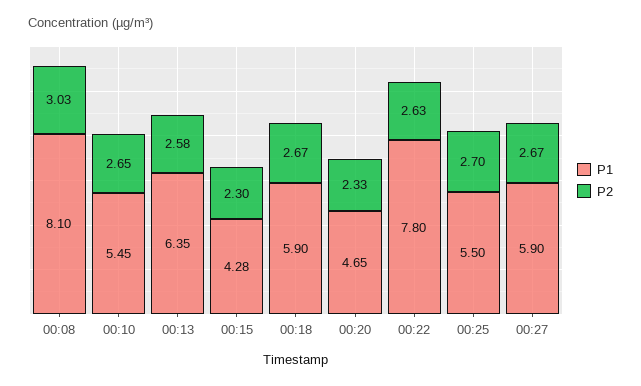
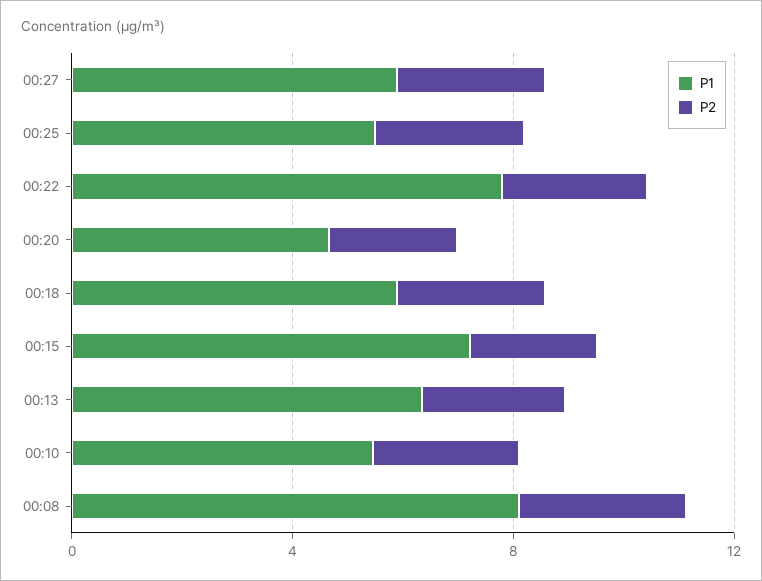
  {
    "P1": {
      "00:08": 8.1,
      "00:10": 5.45,
      "00:13": 6.35,
-     "00:15": 4.28,
+     "00:15": 7,
      "00:18": 5.9,
      "00:20": 4.65,
      "00:22": 7.8,
      "00:25": 5.5,
      "00:27": 5.9
    },
    "P2": {
      "00:08": 3.03,
      "00:10": 2.65,
      "00:13": 2.58,
      "00:15": 2.3,
      "00:18": 2.67,
      "00:20": 2.33,
      "00:22": 2.63,
      "00:25": 2.7,
      "00:27": 2.67
    }
  }

